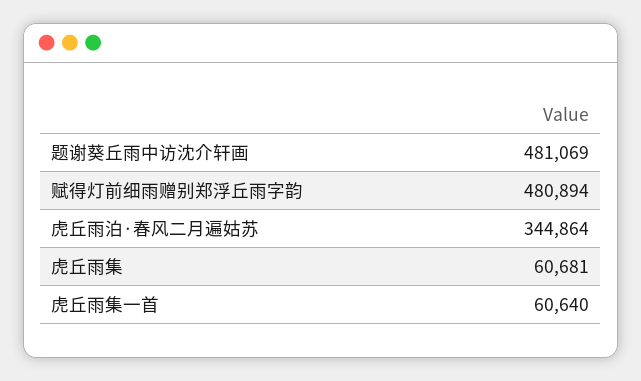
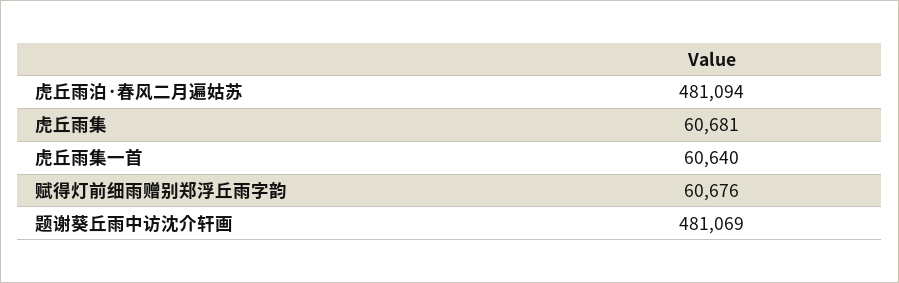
  {
    "题谢葵丘雨中访沈介轩画": 481069,
-   "赋得灯前细雨赠别郑浮丘雨字韵": 480894,
+   "赋得灯前细雨赠别郑浮丘雨字韵": 60676,
-   "虎丘雨泊·春风二月遍姑苏": 344864,
+   "虎丘雨泊·春风二月遍姑苏": 481094,
    "虎丘雨集": 60681,
    "虎丘雨集一首": 60640
  }

